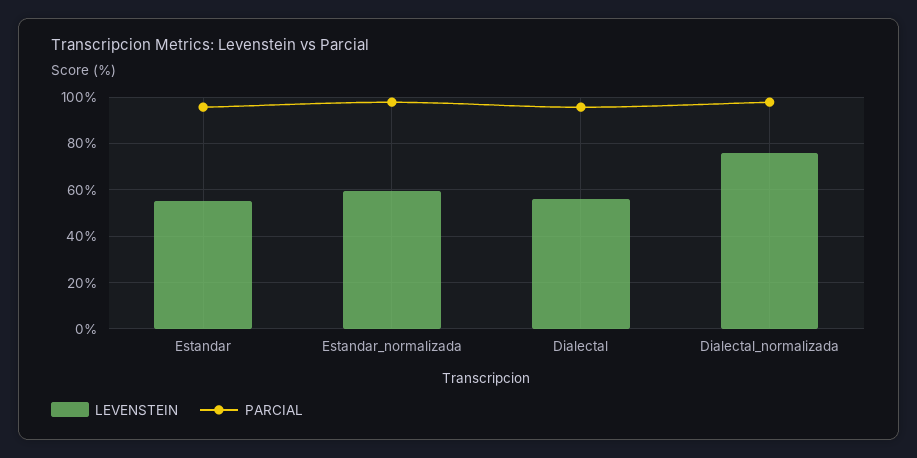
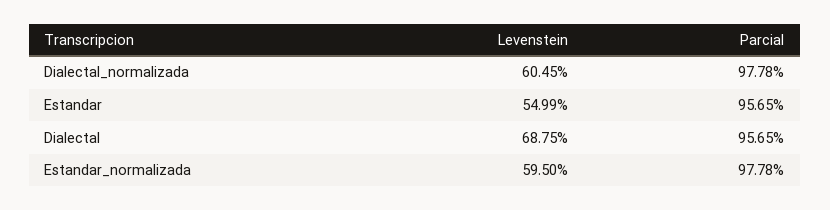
  {
    "LEVENSTEIN": {
      "Estandar": 54.99,
      "Estandar_normalizada": 59.5,
-     "Dialectal": 55,
+     "Dialectal": 68.75,
-     "Dialectal_normalizada": 75
+     "Dialectal_normalizada": 60.45
    },
    "PARCIAL": {
      "Estandar": 95.65,
      "Estandar_normalizada": 97.78,
      "Dialectal": 95.65,
      "Dialectal_normalizada": 97.78
    }
  }

